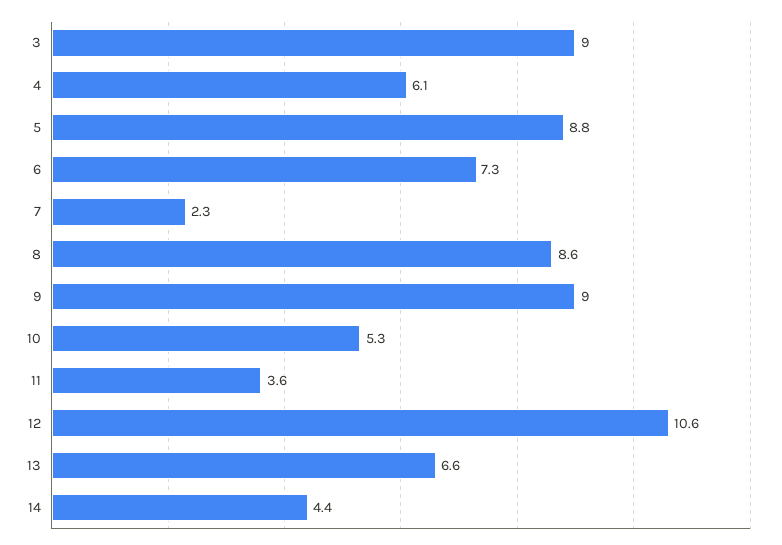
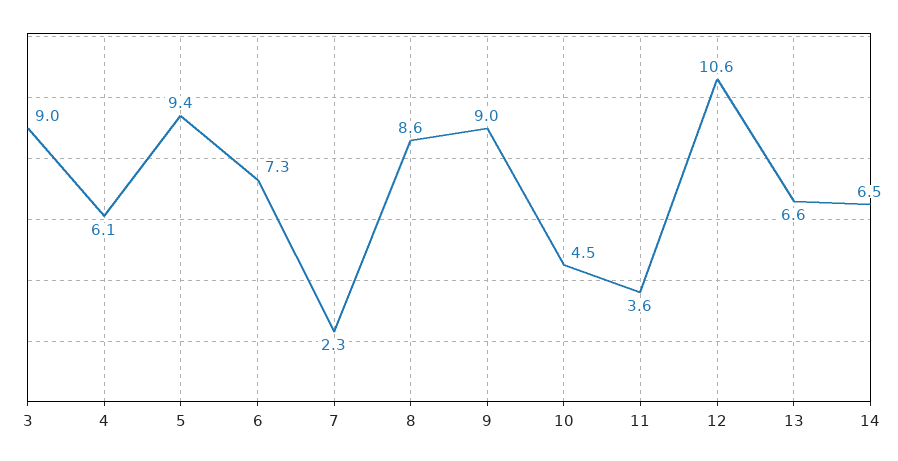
  {
    "3": 9,
    "4": 6.1,
-   "5": 8.8,
+   "5": 9.4,
    "6": 7.3,
    "7": 2.3,
    "8": 8.6,
    "9": 9,
-   "10": 5.3,
+   "10": 4.5,
    "11": 3.6,
    "12": 10.6,
    "13": 6.6,
-   "14": 4.4
+   "14": 6.5
  }

